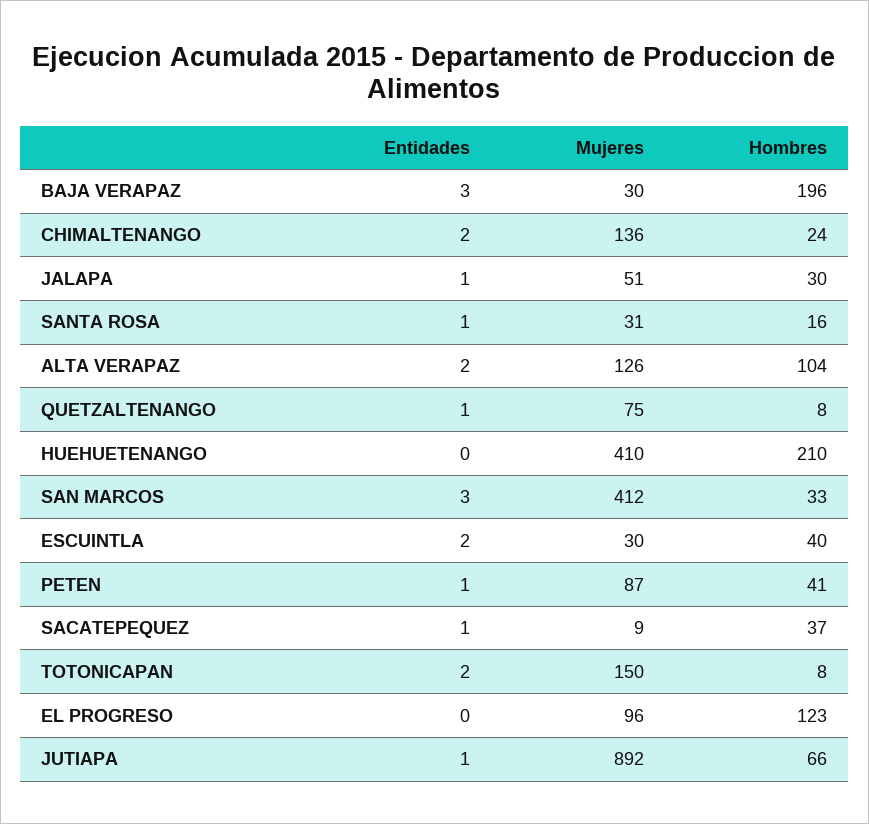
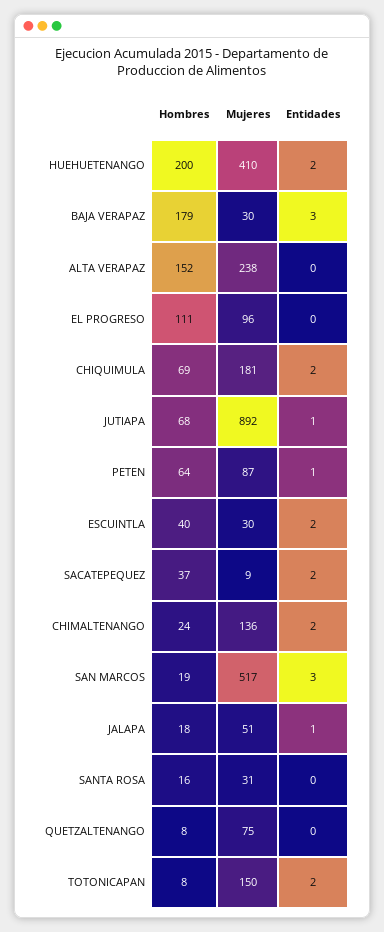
  {
    "Entidades": {
      "BAJA VERAPAZ": 3,
      "CHIMALTENANGO": 2,
      "JALAPA": 1,
-     "SANTA ROSA": 1,
+     "SANTA ROSA": 0,
-     "ALTA VERAPAZ": 2,
+     "ALTA VERAPAZ": 0,
-     "QUETZALTENANGO": 1,
+     "QUETZALTENANGO": 0,
-     "HUEHUETENANGO": 0,
+     "HUEHUETENANGO": 2,
      "SAN MARCOS": 3,
      "ESCUINTLA": 2,
      "PETEN": 1,
-     "SACATEPEQUEZ": 1,
+     "SACATEPEQUEZ": 2,
      "TOTONICAPAN": 2,
      "EL PROGRESO": 0,
-     "JUTIAPA": 1
+     "JUTIAPA": 1,
+     "CHIQUIMULA": 2
    },
    "Mujeres": {
      "BAJA VERAPAZ": 30,
      "CHIMALTENANGO": 136,
      "JALAPA": 51,
      "SANTA ROSA": 31,
-     "ALTA VERAPAZ": 126,
+     "ALTA VERAPAZ": 238,
      "QUETZALTENANGO": 75,
      "HUEHUETENANGO": 410,
-     "SAN MARCOS": 412,
+     "SAN MARCOS": 517,
      "ESCUINTLA": 30,
      "PETEN": 87,
      "SACATEPEQUEZ": 9,
      "TOTONICAPAN": 150,
      "EL PROGRESO": 96,
-     "JUTIAPA": 892
+     "JUTIAPA": 892,
+     "CHIQUIMULA": 181
    },
    "Hombres": {
-     "BAJA VERAPAZ": 196,
+     "BAJA VERAPAZ": 179,
      "CHIMALTENANGO": 24,
-     "JALAPA": 30,
+     "JALAPA": 18,
      "SANTA ROSA": 16,
-     "ALTA VERAPAZ": 104,
+     "ALTA VERAPAZ": 152,
      "QUETZALTENANGO": 8,
-     "HUEHUETENANGO": 210,
+     "HUEHUETENANGO": 200,
-     "SAN MARCOS": 33,
+     "SAN MARCOS": 19,
      "ESCUINTLA": 40,
-     "PETEN": 41,
+     "PETEN": 64,
      "SACATEPEQUEZ": 37,
      "TOTONICAPAN": 8,
-     "EL PROGRESO": 123,
+     "EL PROGRESO": 111,
-     "JUTIAPA": 66
+     "JUTIAPA": 68,
+     "CHIQUIMULA": 69
    }
  }

